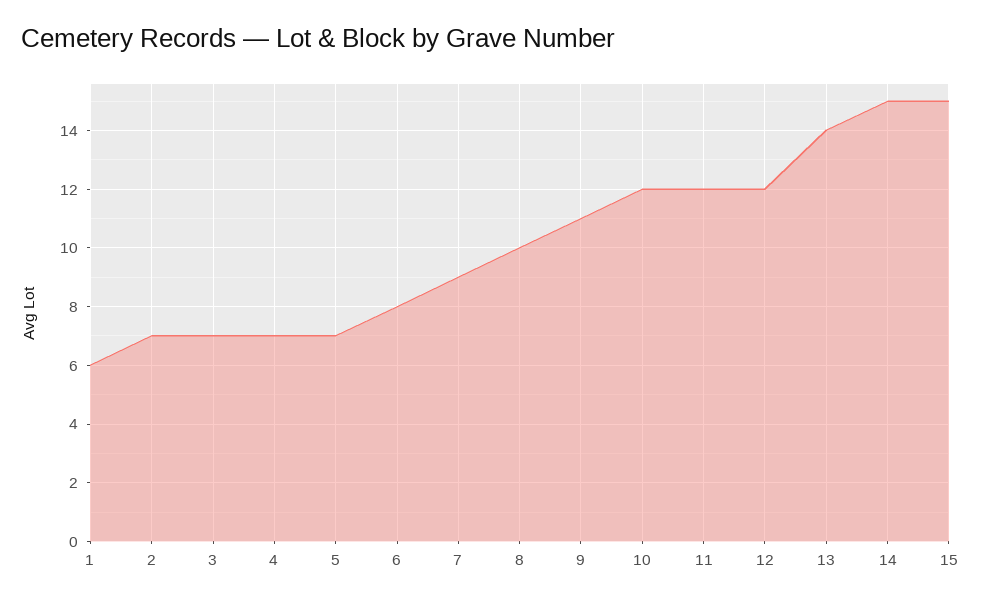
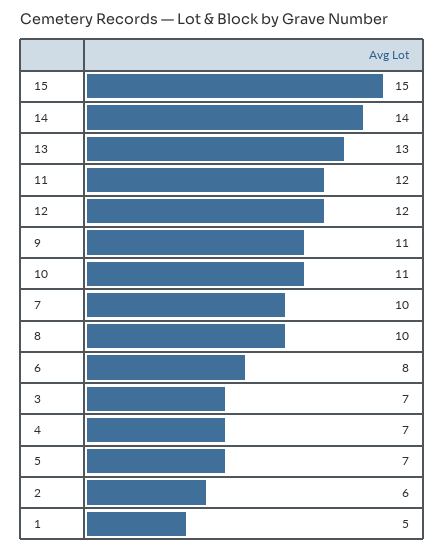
  {
-   "1": 6,
+   "1": 5,
-   "2": 7,
+   "2": 6,
    "3": 7,
    "4": 7,
    "5": 7,
    "6": 8,
-   "7": 9,
+   "7": 10,
    "8": 10,
    "9": 11,
-   "10": 12,
+   "10": 11,
    "11": 12,
    "12": 12,
-   "13": 14,
+   "13": 13,
-   "14": 15,
+   "14": 14,
    "15": 15
  }

